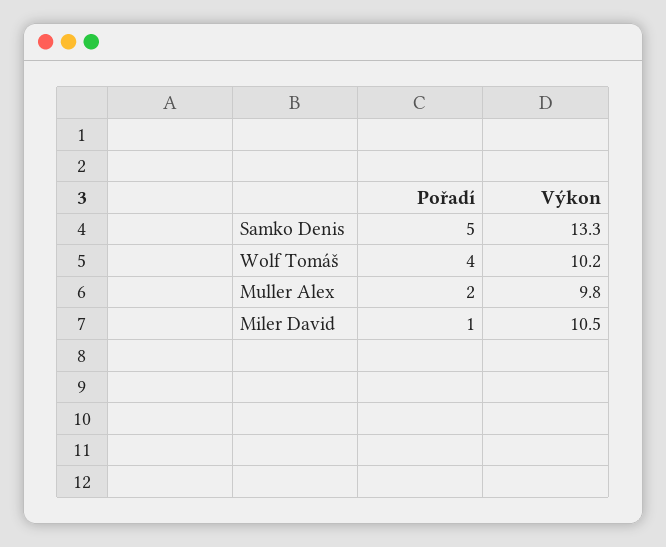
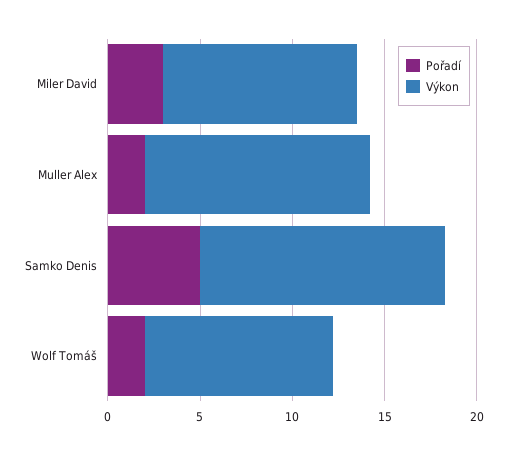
  {
    "Pořadí": {
      "Samko Denis": 5,
-     "Wolf Tomáš": 4,
+     "Wolf Tomáš": 2,
      "Muller Alex": 2,
-     "Miler David": 1
+     "Miler David": 3
    },
    "Výkon": {
      "Samko Denis": 13.3,
      "Wolf Tomáš": 10.2,
-     "Muller Alex": 9.8,
+     "Muller Alex": 12,
      "Miler David": 10.5
    }
  }

